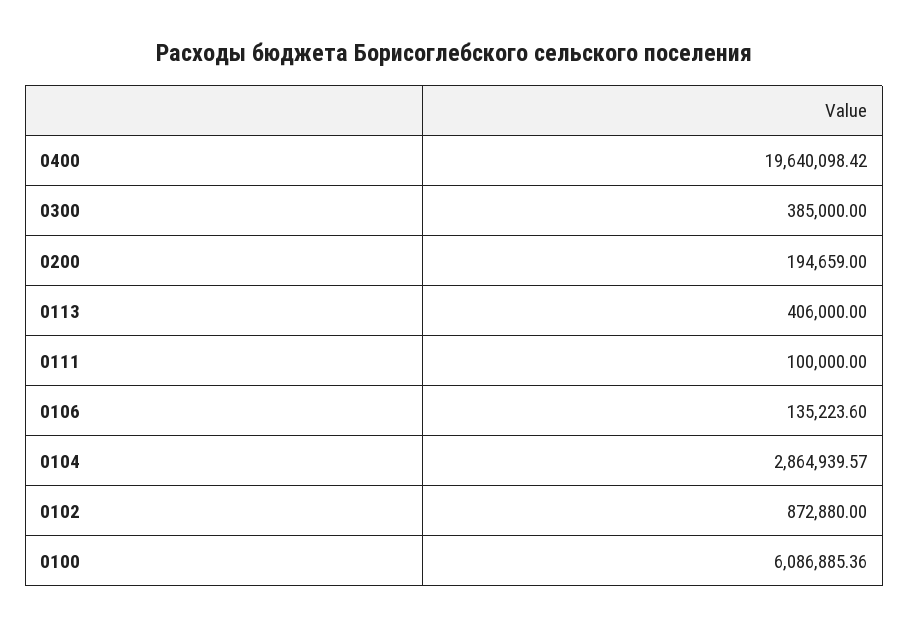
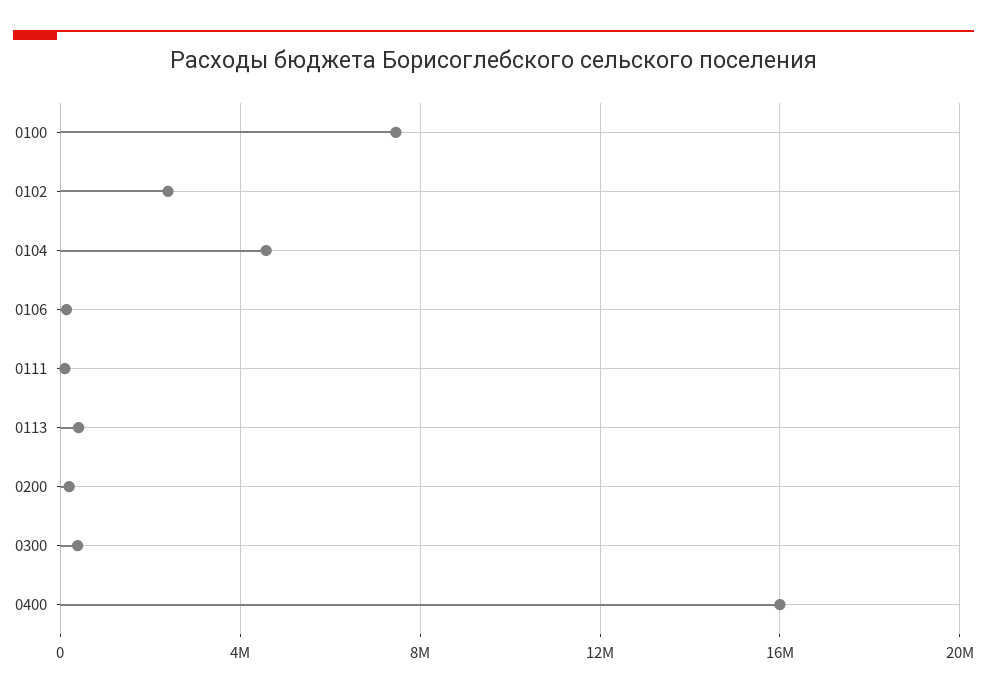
  {
-   "0400": 19640098.42,
+   "0400": 16000000,
    "0300": 385000,
    "0200": 194659,
    "0113": 406000,
    "0111": 100000,
    "0106": 135223.6,
-   "0104": 2864939.57,
+   "0104": 4500000,
-   "0102": 872880,
+   "0102": 2500000,
-   "0100": 6086885.36
+   "0100": 7500000
  }

